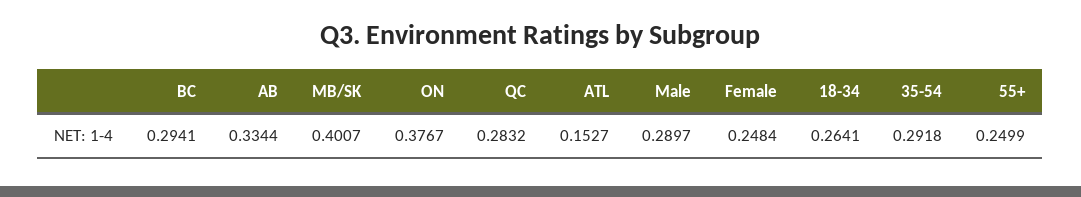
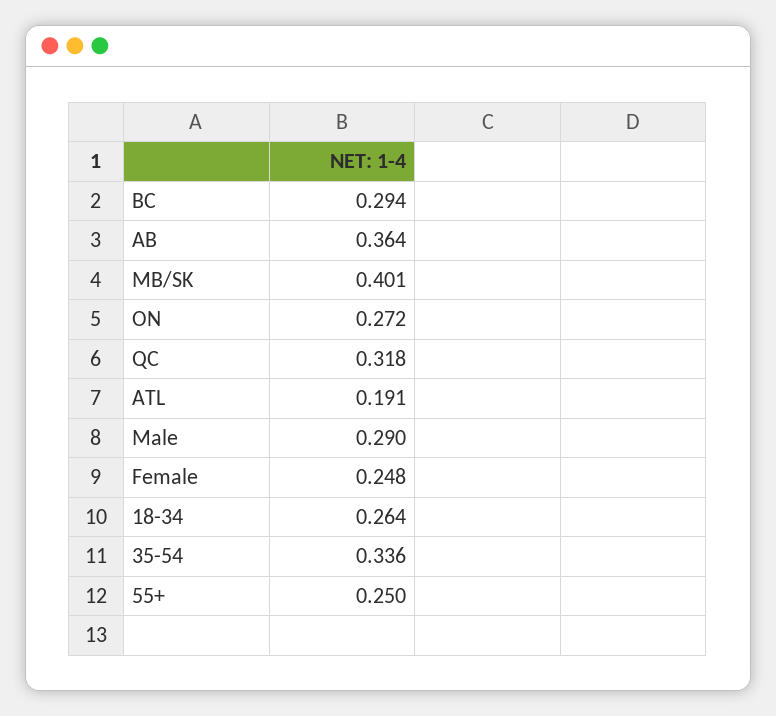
  {
    "BC": 0.2941,
-   "AB": 0.3344,
+   "AB": 0.364,
    "MB/SK": 0.4007,
-   "ON": 0.3767,
+   "ON": 0.272,
-   "QC": 0.2832,
+   "QC": 0.318,
-   "ATL": 0.1527,
+   "ATL": 0.191,
    "Male": 0.2897,
    "Female": 0.2484,
    "18-34": 0.2641,
-   "35-54": 0.2918,
+   "35-54": 0.336,
    "55+": 0.2499
  }

